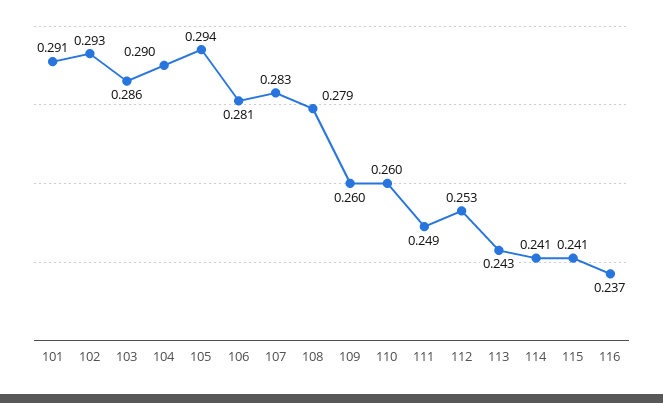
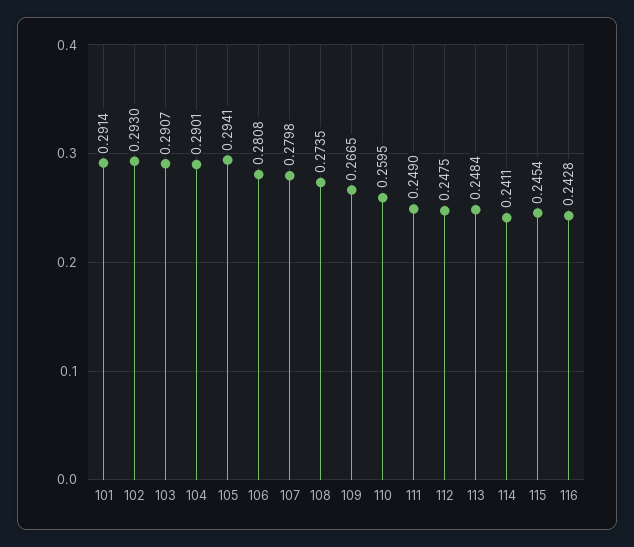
  {
    "101": 0.2914,
    "102": 0.293,
-   "103": 0.286,
+   "103": 0.2907,
    "104": 0.2901,
    "105": 0.2941,
    "106": 0.2808,
-   "107": 0.283,
+   "107": 0.2798,
-   "108": 0.279,
+   "108": 0.2735,
-   "109": 0.26,
+   "109": 0.2665,
    "110": 0.2595,
    "111": 0.249,
-   "112": 0.253,
+   "112": 0.2475,
-   "113": 0.243,
+   "113": 0.2484,
    "114": 0.2411,
-   "115": 0.241,
+   "115": 0.2454,
-   "116": 0.237
+   "116": 0.2428
  }

